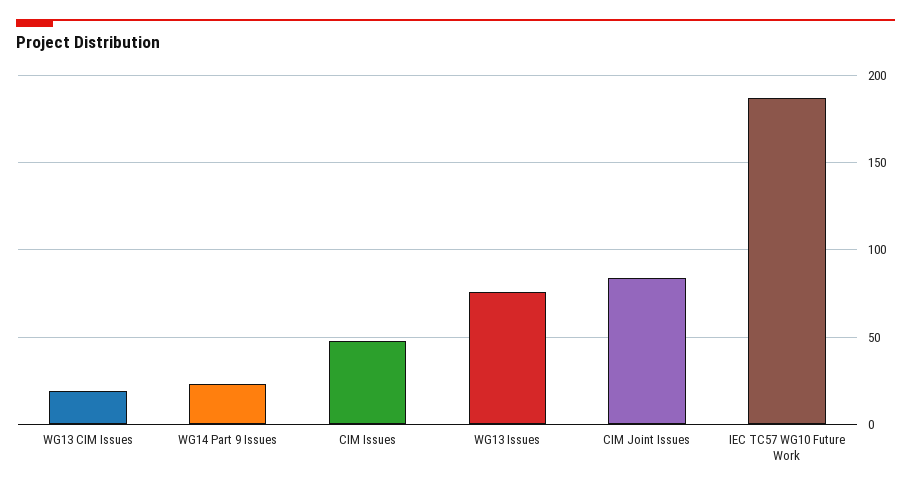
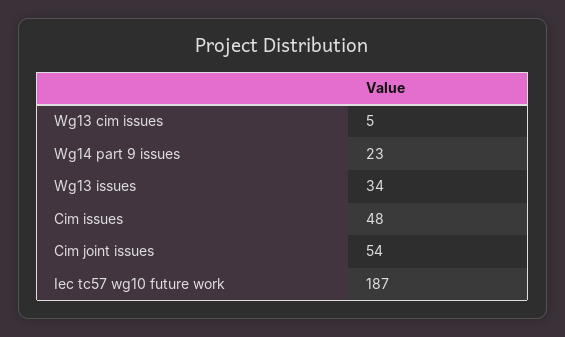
  {
-   "WG13 CIM Issues": 20,
+   "WG13 CIM Issues": 5,
    "WG14 Part 9 Issues": 23,
    "CIM Issues": 48,
-   "WG13 Issues": 75,
+   "WG13 Issues": 34,
-   "CIM Joint Issues": 85,
+   "CIM Joint Issues": 54,
    "IEC TC57 WG10 Future Work": 187
  }

